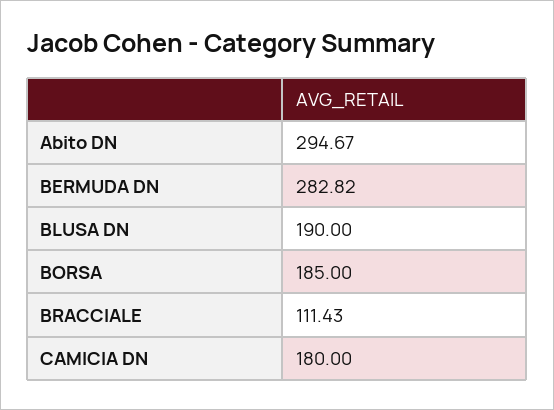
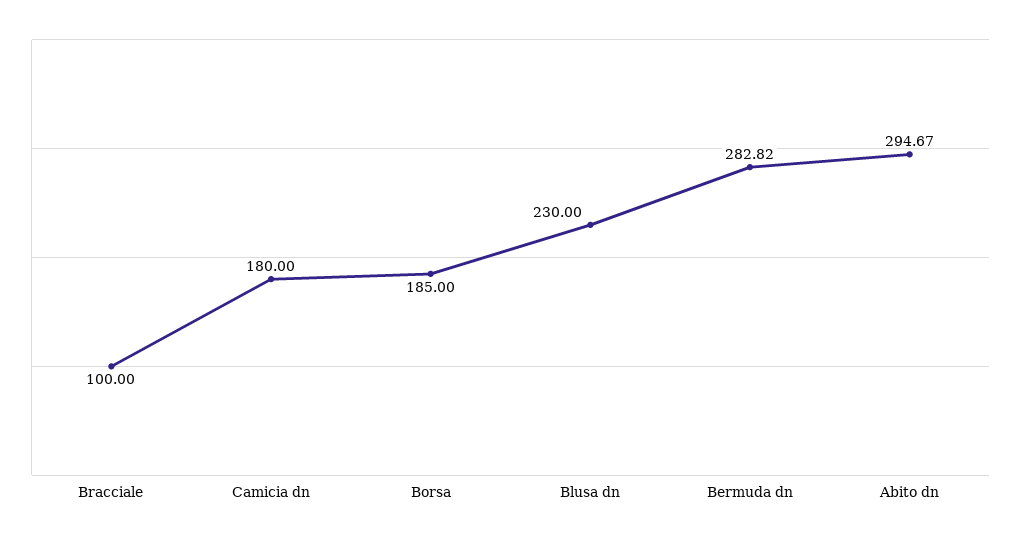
  {
    "Abito DN": 294.67,
    "BERMUDA DN": 282.82,
-   "BLUSA DN": 190,
+   "BLUSA DN": 230,
    "BORSA": 185,
-   "BRACCIALE": 111.43,
+   "BRACCIALE": 100,
    "CAMICIA DN": 180
  }

